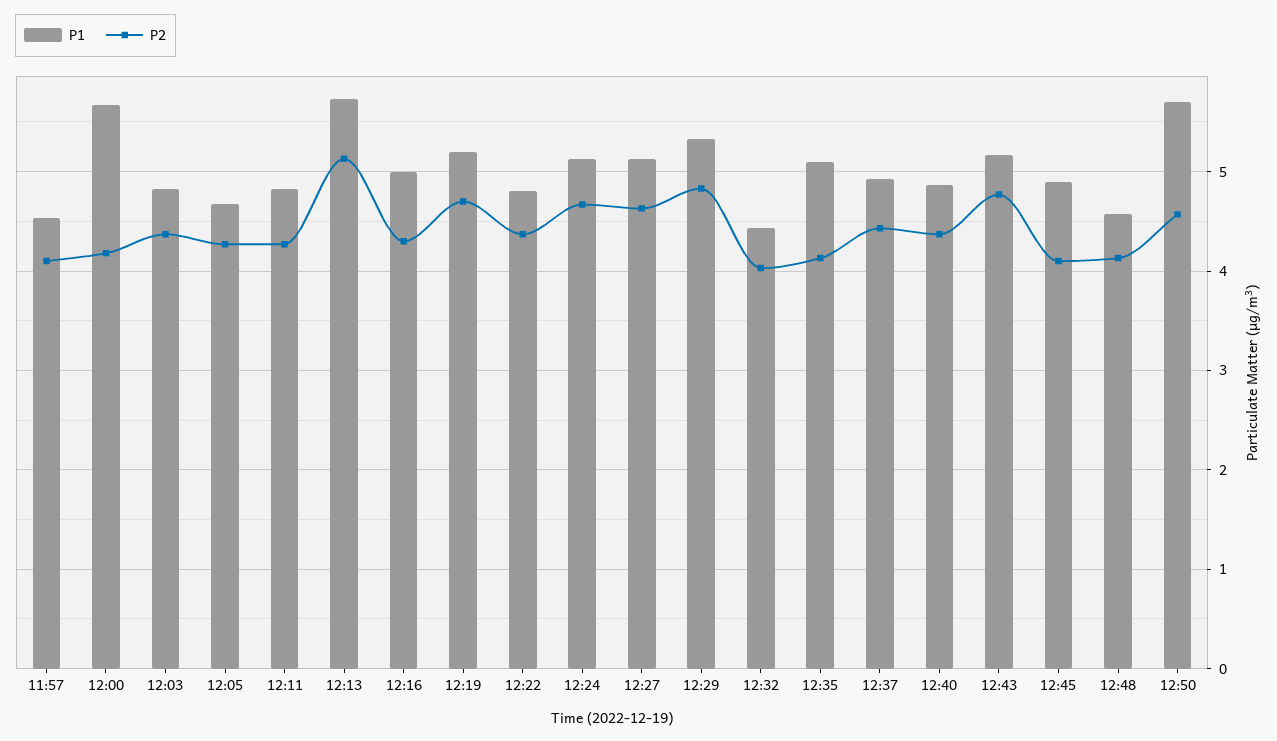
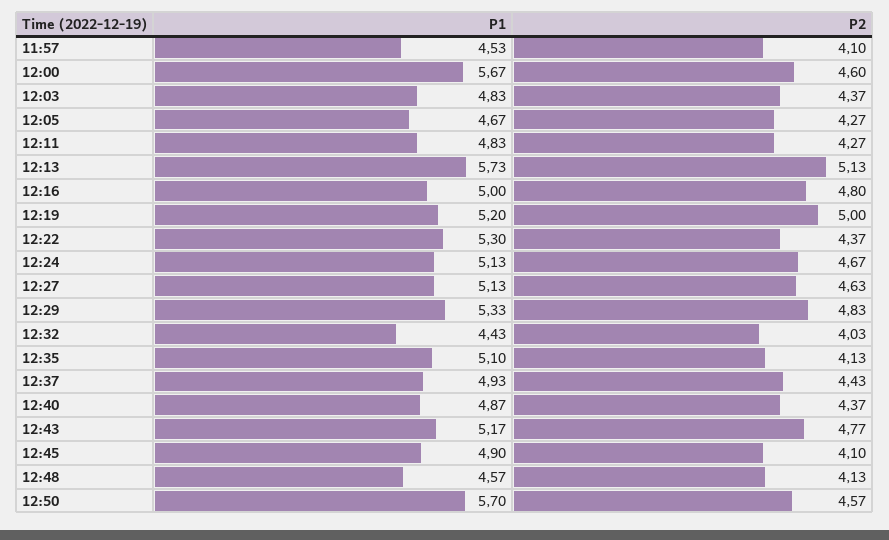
  {
    "P1": {
      "11:57": 4.53,
      "12:00": 5.67,
      "12:03": 4.83,
      "12:05": 4.67,
      "12:11": 4.83,
      "12:13": 5.73,
      "12:16": 5,
      "12:19": 5.2,
-     "12:22": 4.8,
+     "12:22": 5.3,
      "12:24": 5.13,
      "12:27": 5.13,
      "12:29": 5.33,
      "12:32": 4.43,
      "12:35": 5.1,
      "12:37": 4.93,
      "12:40": 4.87,
      "12:43": 5.17,
      "12:45": 4.9,
      "12:48": 4.57,
      "12:50": 5.7
    },
    "P2": {
      "11:57": 4.1,
-     "12:00": 4.2,
+     "12:00": 4.6,
      "12:03": 4.37,
      "12:05": 4.27,
      "12:11": 4.27,
      "12:13": 5.13,
-     "12:16": 4.3,
+     "12:16": 4.8,
-     "12:19": 4.7,
+     "12:19": 5,
      "12:22": 4.37,
      "12:24": 4.67,
      "12:27": 4.63,
      "12:29": 4.83,
      "12:32": 4.03,
      "12:35": 4.13,
      "12:37": 4.43,
      "12:40": 4.37,
      "12:43": 4.77,
      "12:45": 4.1,
      "12:48": 4.13,
      "12:50": 4.57
    }
  }

